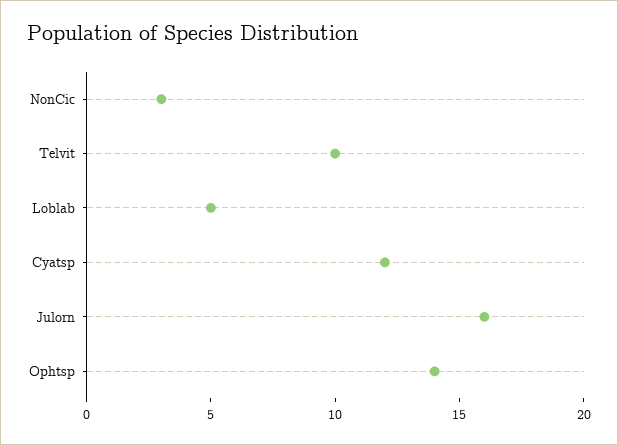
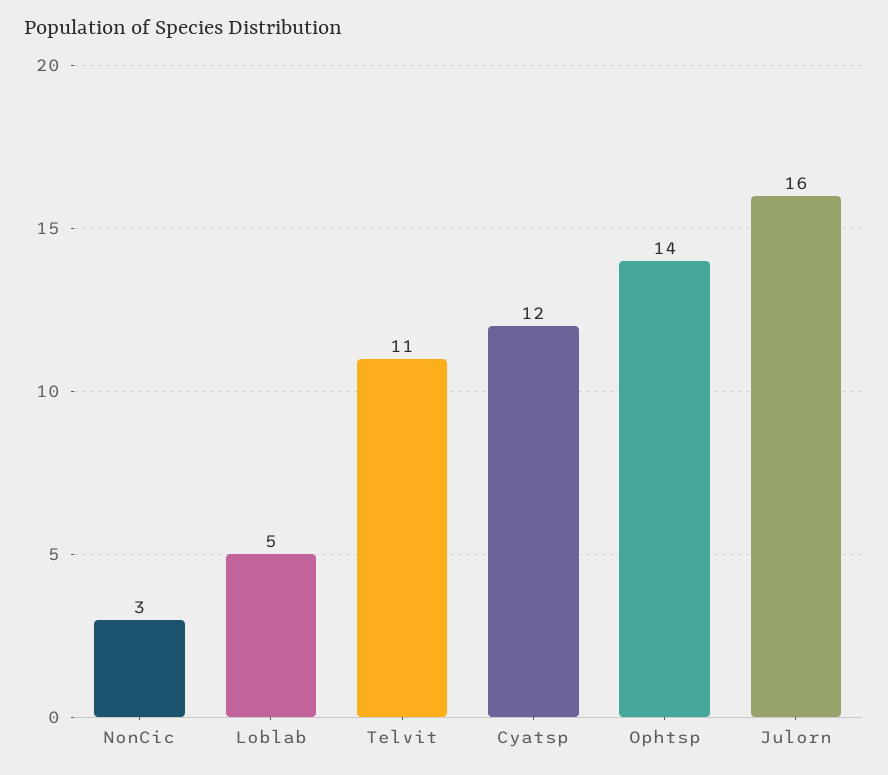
  {
    "NonCic": 3,
-   "Telvit": 10,
+   "Telvit": 11,
    "Loblab": 5,
    "Cyatsp": 12,
    "Julorn": 16,
    "Ophtsp": 14
  }

